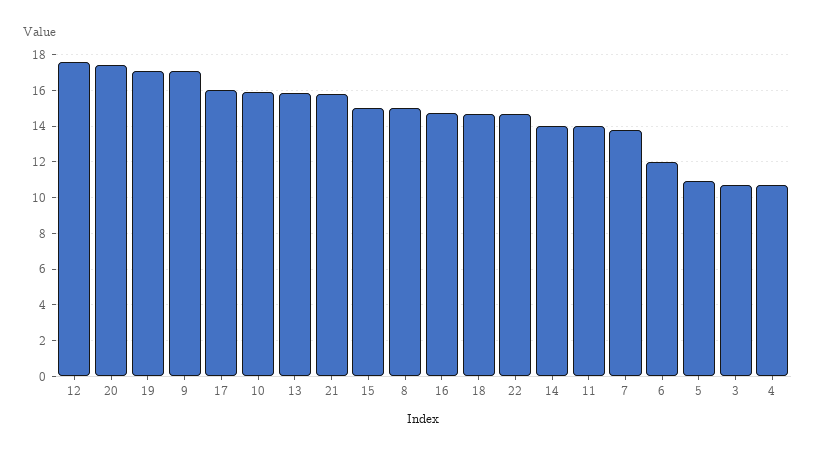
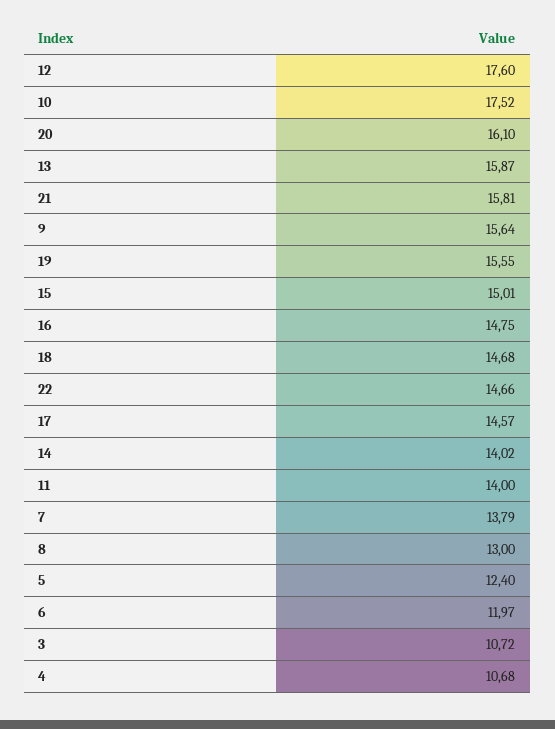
  {
    "12": 17.6,
-   "20": 17.5,
+   "20": 16.1,
-   "19": 17,
+   "19": 15.55,
-   "9": 17,
+   "9": 15.64,
-   "17": 16,
+   "17": 14.57,
-   "10": 16,
+   "10": 17.52,
    "13": 15.87,
    "21": 15.81,
    "15": 15.01,
-   "8": 15,
+   "8": 13,
    "16": 14.75,
    "18": 14.68,
    "22": 14.66,
    "14": 14.02,
    "11": 14,
    "7": 13.79,
    "6": 11.97,
-   "5": 11,
+   "5": 12.4,
    "3": 10.72,
    "4": 10.68
  }

